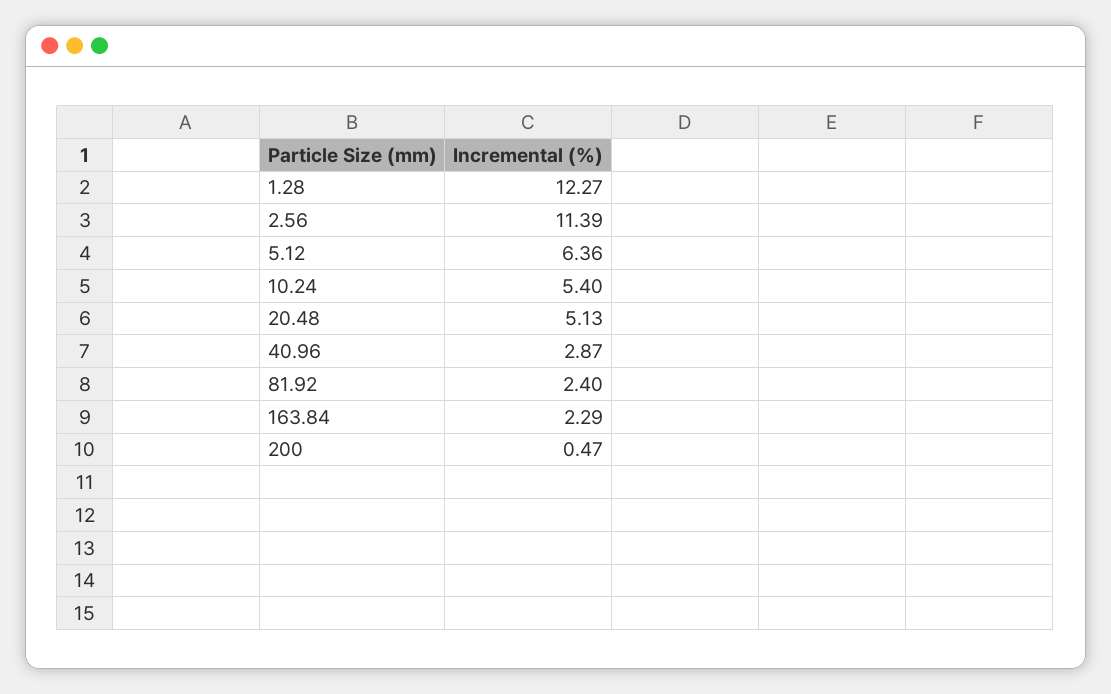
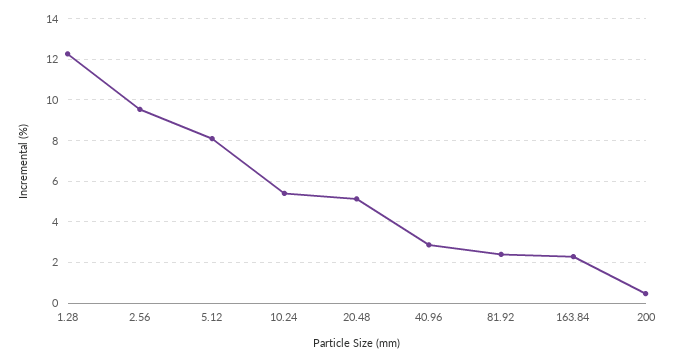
  {
    "1.28": 12.27,
-   "2.56": 11.39,
+   "2.56": 9.5,
-   "5.12": 6.36,
+   "5.12": 8,
    "10.24": 5.4,
    "20.48": 5.13,
    "40.96": 2.87,
    "81.92": 2.4,
    "163.84": 2.29,
    "200": 0.47
  }

